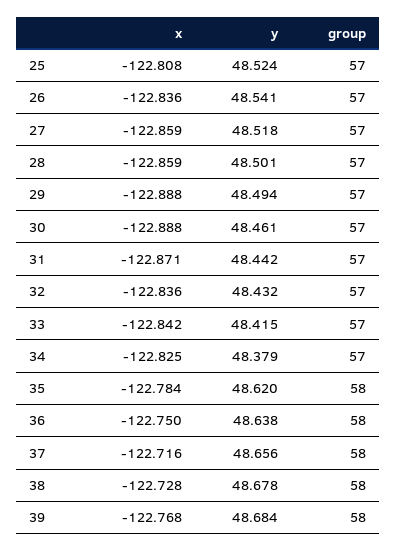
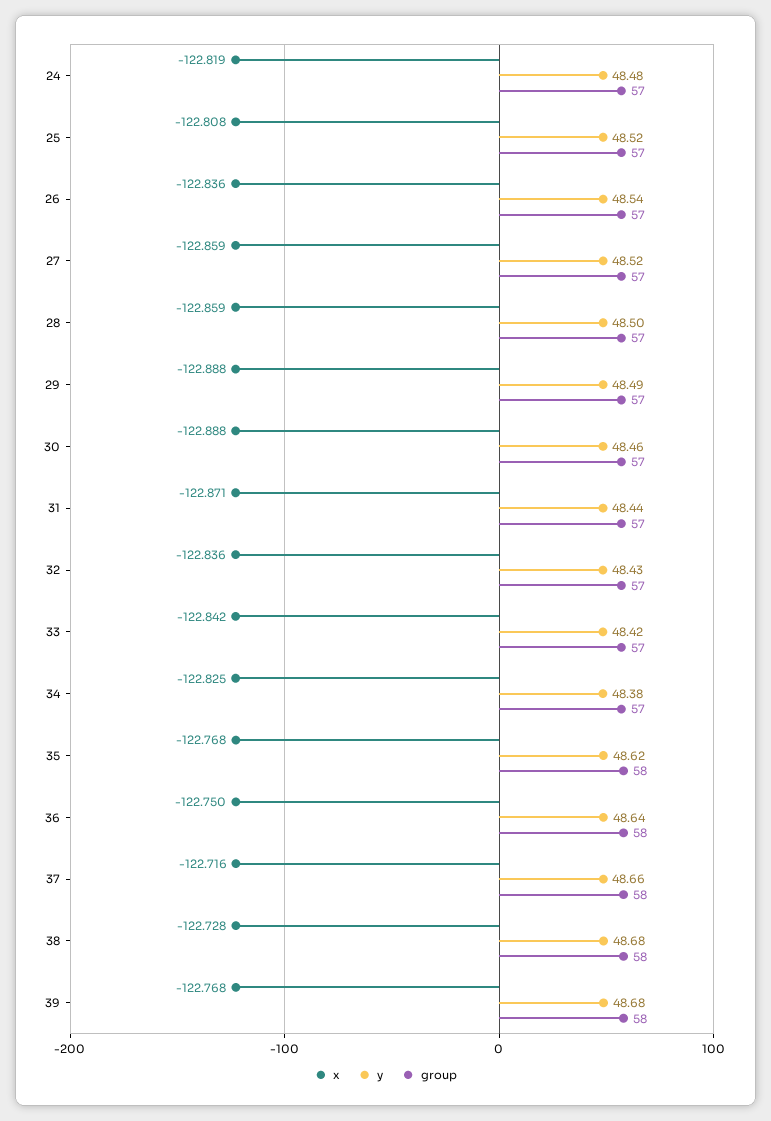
  {
    "x": {
      "25": -122.808,
      "26": -122.836,
      "27": -122.859,
      "28": -122.859,
      "29": -122.888,
      "30": -122.888,
      "31": -122.871,
      "32": -122.836,
      "33": -122.842,
      "34": -122.825,
-     "35": -122.784,
+     "35": -122.768,
      "36": -122.75,
      "37": -122.716,
      "38": -122.728,
-     "39": -122.768
+     "39": -122.768,
+     "24": -122.819
    },
    "y": {
      "25": 48.524,
      "26": 48.541,
      "27": 48.518,
      "28": 48.501,
      "29": 48.494,
      "30": 48.461,
      "31": 48.442,
      "32": 48.432,
      "33": 48.415,
      "34": 48.379,
      "35": 48.62,
      "36": 48.638,
      "37": 48.656,
      "38": 48.678,
-     "39": 48.684
+     "39": 48.684,
+     "24": 48.48
    },
    "group": {
      "25": 57,
      "26": 57,
      "27": 57,
      "28": 57,
      "29": 57,
      "30": 57,
      "31": 57,
      "32": 57,
      "33": 57,
      "34": 57,
      "35": 58,
      "36": 58,
      "37": 58,
      "38": 58,
-     "39": 58
+     "39": 58,
+     "24": 57
    }
  }

